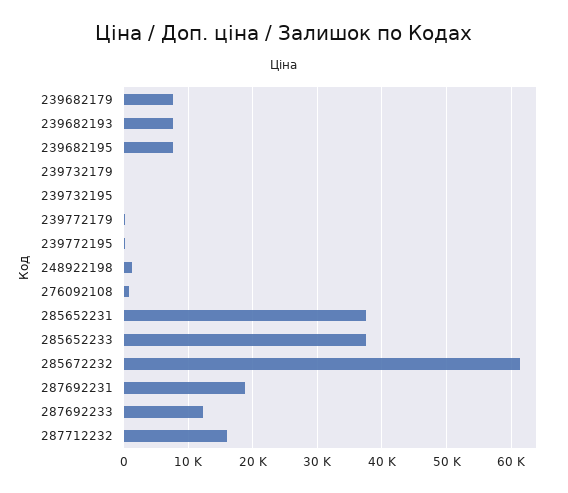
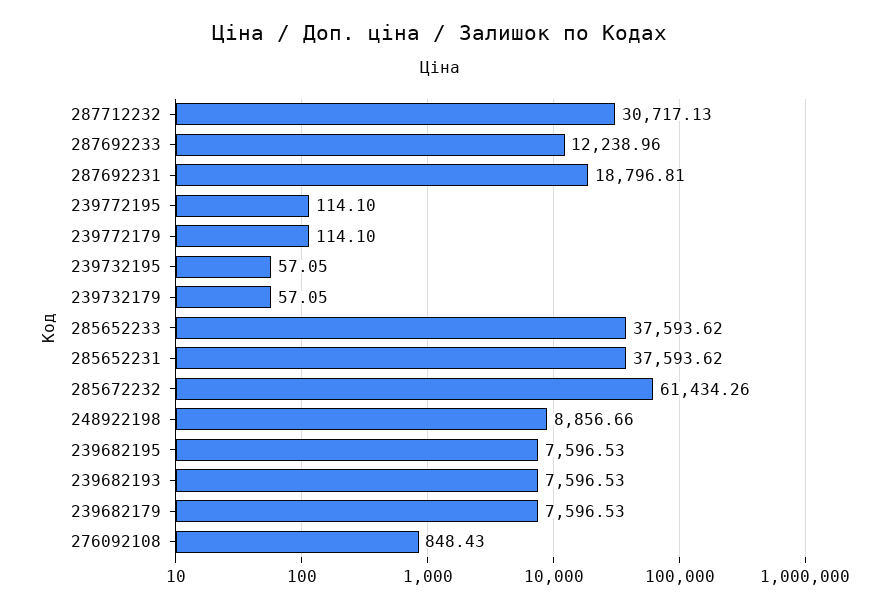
  {
    "239682179": 7596.53,
    "239682193": 7596.53,
    "239682195": 7596.53,
    "239732179": 57.05,
    "239732195": 57.05,
    "239772179": 114.1,
    "239772195": 114.1,
-   "248922198": 1000,
+   "248922198": 8856.66,
    "276092108": 848.43,
    "285652231": 37593.62,
    "285652233": 37593.62,
    "285672232": 61434.26,
    "287692231": 18796.81,
    "287692233": 12238.96,
-   "287712232": 16000
+   "287712232": 30717.13
  }

